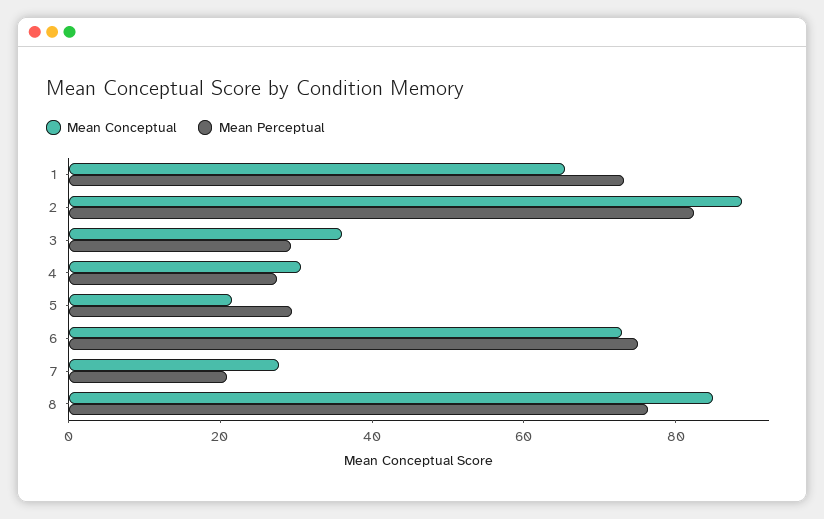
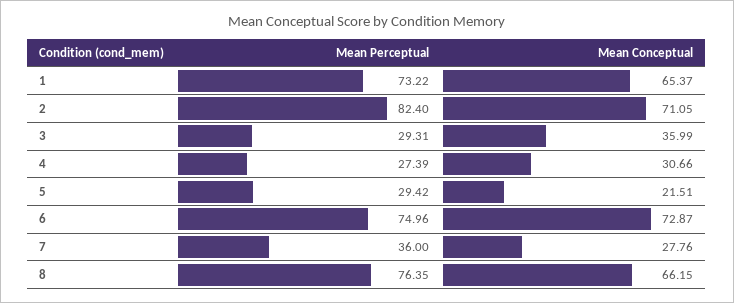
  {
    "Mean Conceptual": {
      "1": 65.37,
-     "2": 90,
+     "2": 71.05,
      "3": 35.99,
      "4": 30.66,
      "5": 21.51,
      "6": 72.87,
      "7": 27.76,
-     "8": 85
+     "8": 66.15
    },
    "Mean Perceptual": {
      "1": 73.22,
      "2": 82.4,
      "3": 29.31,
      "4": 27.39,
      "5": 29.42,
      "6": 74.96,
-     "7": 20,
+     "7": 36,
      "8": 76.35
    }
  }

